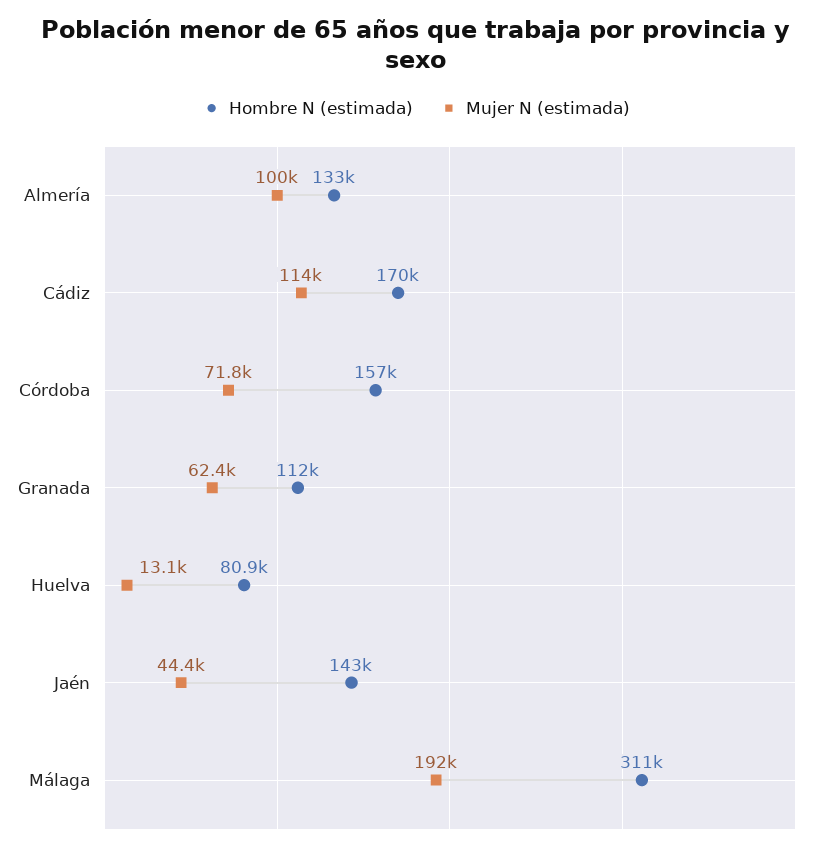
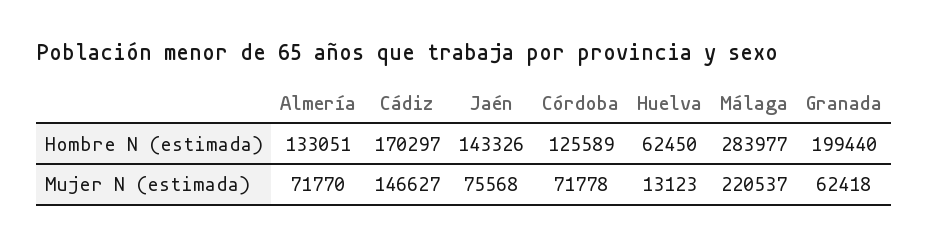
  {
    "Hombre N (estimada)": {
      "Almería": 133051,
      "Cádiz": 170297,
-     "Córdoba": 157000,
+     "Córdoba": 125589,
-     "Granada": 112000,
+     "Granada": 199440,
-     "Huelva": 80900,
+     "Huelva": 62450,
      "Jaén": 143326,
-     "Málaga": 311000
+     "Málaga": 283977
    },
    "Mujer N (estimada)": {
-     "Almería": 100000,
+     "Almería": 71770,
-     "Cádiz": 114000,
+     "Cádiz": 146627,
      "Córdoba": 71778,
      "Granada": 62418,
      "Huelva": 13123,
-     "Jaén": 44400,
+     "Jaén": 75568,
-     "Málaga": 192000
+     "Málaga": 220537
    }
  }

